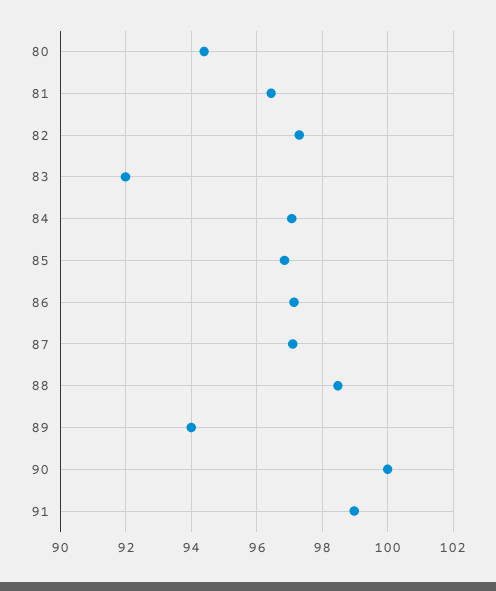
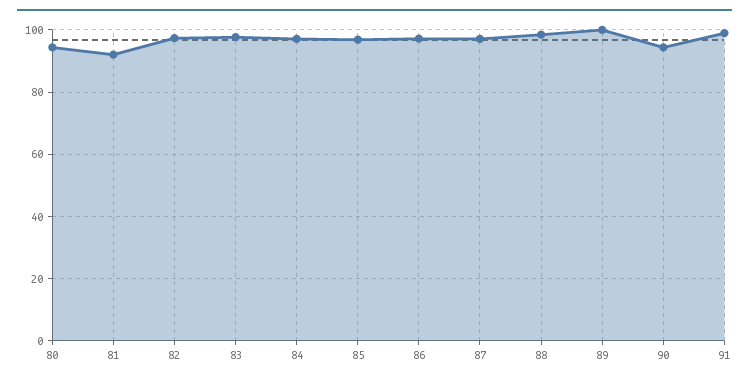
  {
    "80": 94.4,
-   "81": 96.4,
+   "81": 92,
    "82": 97.4,
-   "83": 92,
+   "83": 98,
    "84": 97,
    "85": 96.8,
    "86": 97.2,
    "87": 97.2,
    "88": 98.4,
-   "89": 94,
+   "89": 100,
-   "90": 100,
+   "90": 94,
    "91": 99
  }

